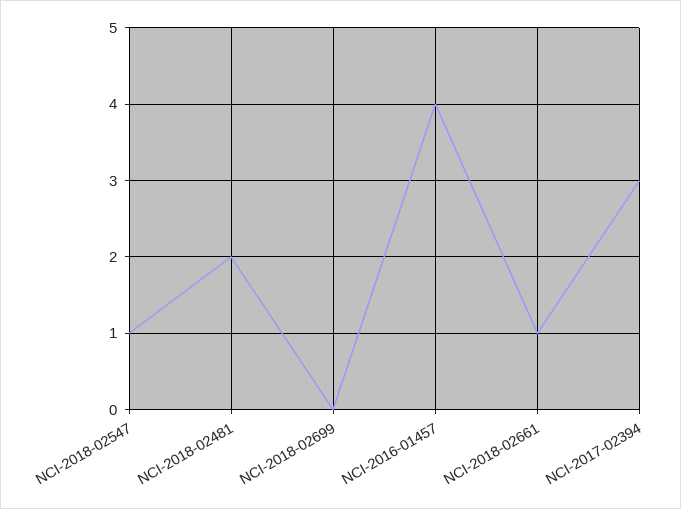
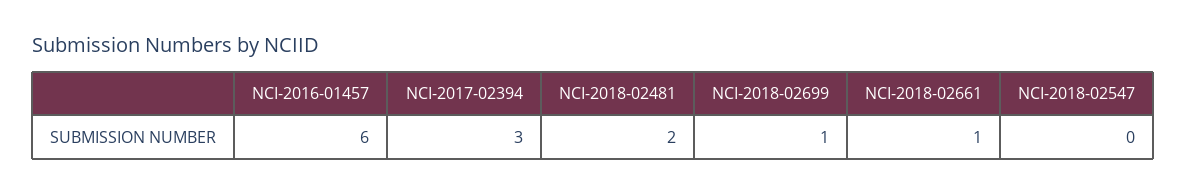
  {
-   "NCI-2018-02547": 1,
+   "NCI-2018-02547": 0,
    "NCI-2018-02481": 2,
-   "NCI-2018-02699": 0,
+   "NCI-2018-02699": 1,
-   "NCI-2016-01457": 4,
+   "NCI-2016-01457": 6,
    "NCI-2018-02661": 1,
    "NCI-2017-02394": 3
  }

